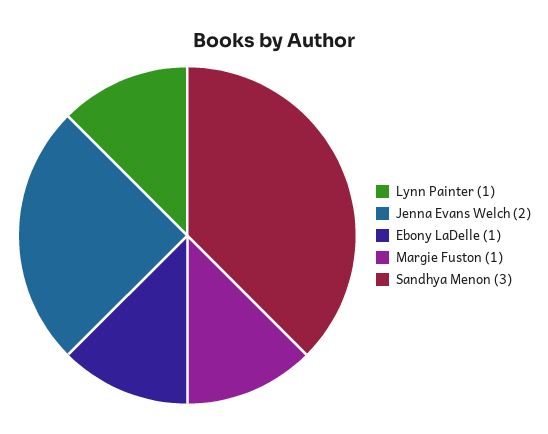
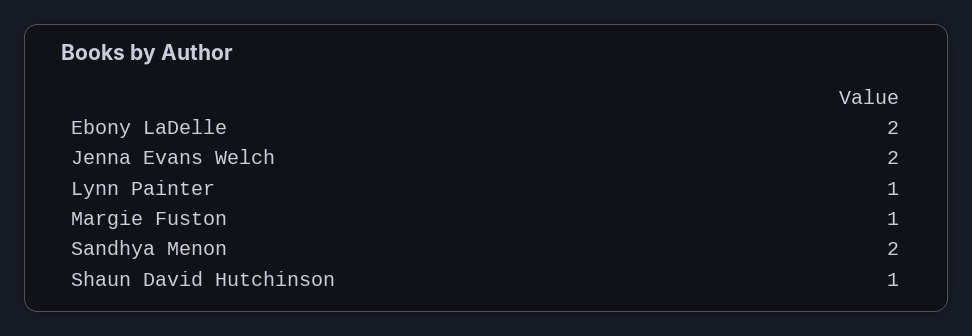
  {
    "Lynn Painter": 1,
    "Jenna Evans Welch": 2,
-   "Ebony LaDelle": 1,
+   "Ebony LaDelle": 2,
    "Margie Fuston": 1,
-   "Sandhya Menon": 3
+   "Sandhya Menon": 2,
+   "Shaun David Hutchinson": 1
  }

